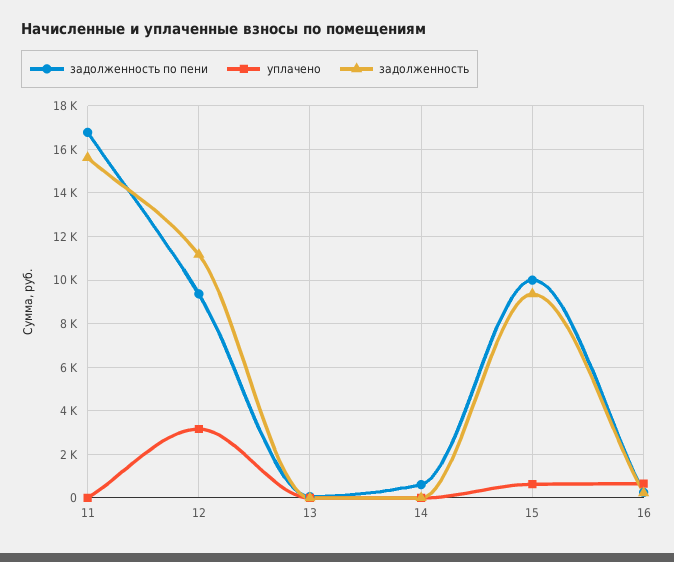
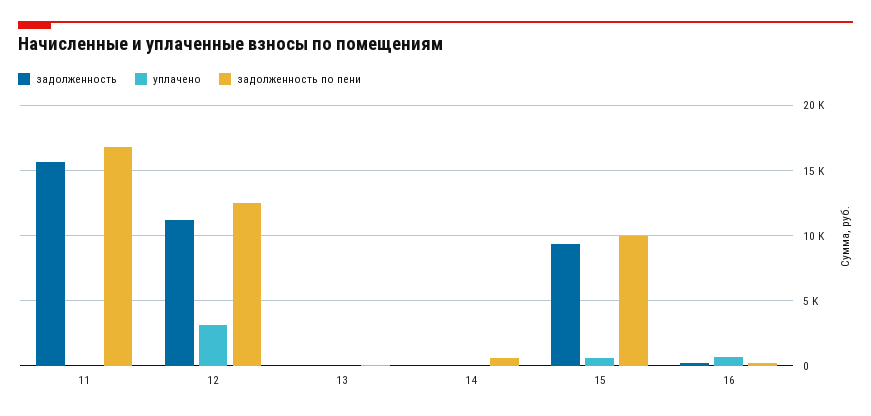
  {
    "задолженность по пени": {
      "11": 17000,
-     "12": 9500,
+     "12": 12500,
      "13": 0,
      "14": 500,
      "15": 10000,
      "16": 500
    },
    "уплачено": {
      "11": 0,
      "12": 3000,
      "13": 0,
      "14": 0,
      "15": 500,
      "16": 500
    },
    "задолженность": {
      "11": 15500,
      "12": 11000,
      "13": 0,
      "14": 0,
      "15": 9500,
      "16": 0
    }
  }

